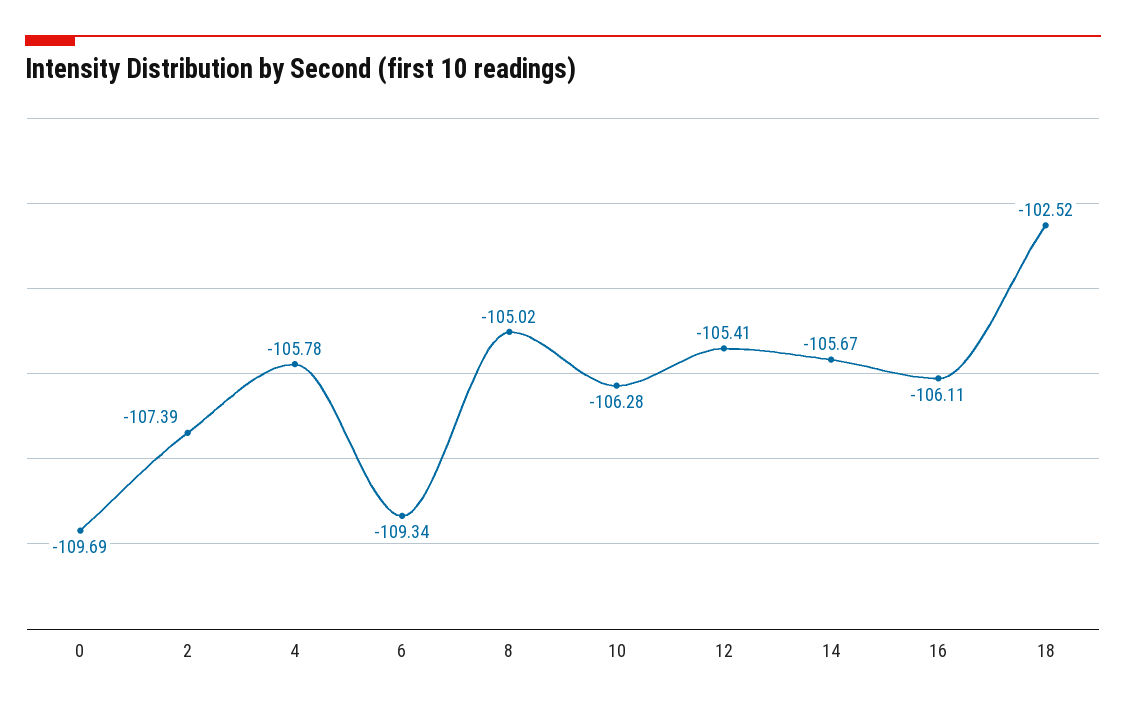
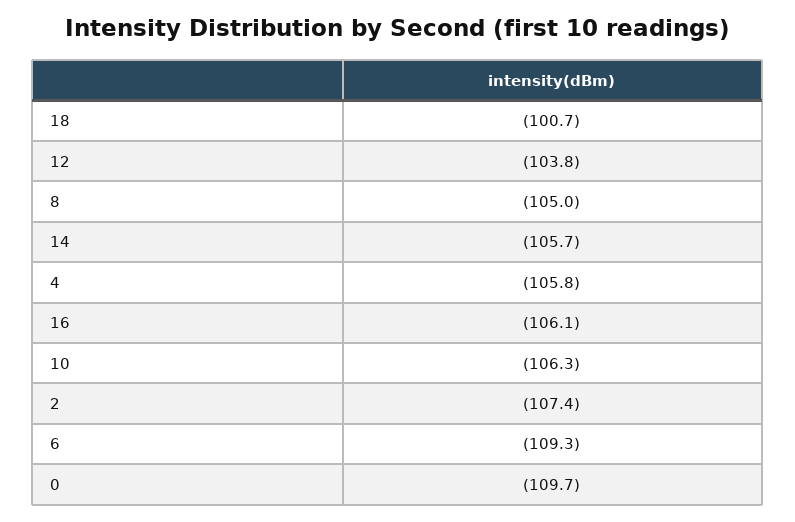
  {
    "0": -109.69,
    "2": -107.39,
    "4": -105.78,
    "6": -109.34,
    "8": -105.02,
    "10": -106.28,
-   "12": -105.41,
+   "12": -103.8,
    "14": -105.67,
    "16": -106.11,
-   "18": -102.52
+   "18": -100.7
  }

